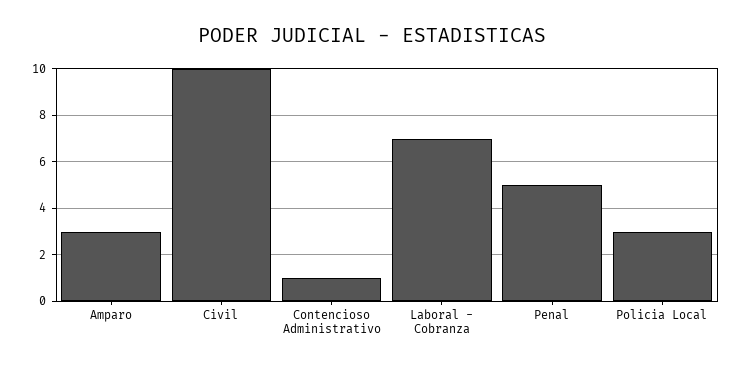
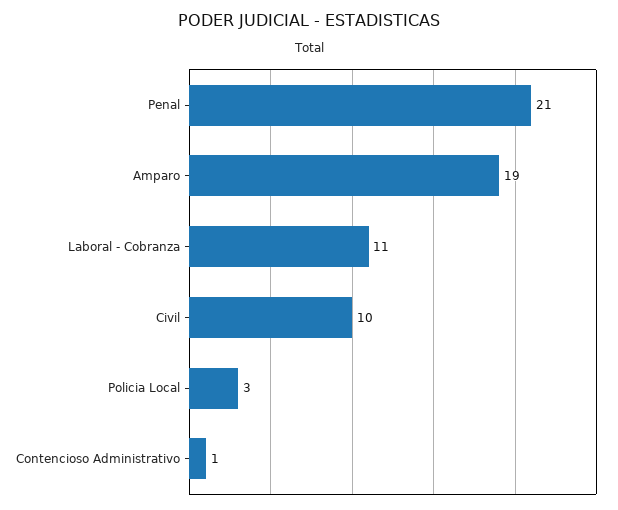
  {
-   "Amparo": 3,
+   "Amparo": 19,
    "Civil": 10,
    "Contencioso Administrativo": 1,
-   "Laboral - Cobranza": 7,
+   "Laboral - Cobranza": 11,
-   "Penal": 5,
+   "Penal": 21,
    "Policia Local": 3
  }

